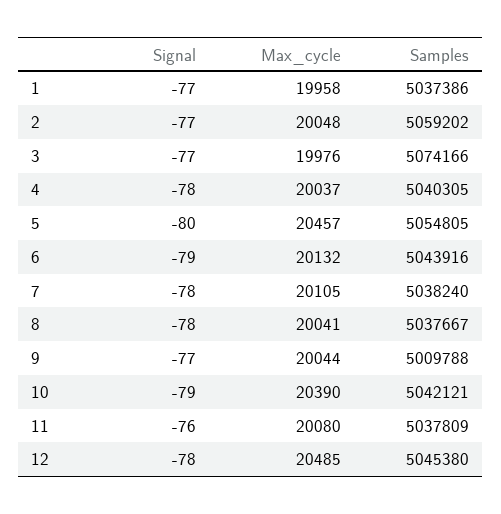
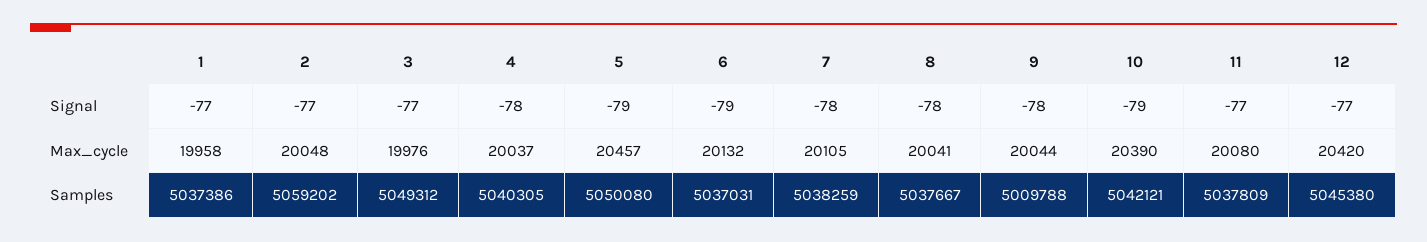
  {
    "Signal": {
      "1": -77,
      "2": -77,
      "3": -77,
      "4": -78,
-     "5": -80,
+     "5": -79,
      "6": -79,
      "7": -78,
      "8": -78,
-     "9": -77,
+     "9": -78,
      "10": -79,
-     "11": -76,
+     "11": -77,
-     "12": -78
+     "12": -77
    },
    "Max_cycle": {
      "1": 19958,
      "2": 20048,
      "3": 19976,
      "4": 20037,
      "5": 20457,
      "6": 20132,
      "7": 20105,
      "8": 20041,
      "9": 20044,
      "10": 20390,
      "11": 20080,
-     "12": 20485
+     "12": 20420
    },
    "Samples": {
      "1": 5037386,
      "2": 5059202,
-     "3": 5074166,
+     "3": 5049312,
      "4": 5040305,
-     "5": 5054805,
+     "5": 5050080,
-     "6": 5043916,
+     "6": 5037031,
-     "7": 5038240,
+     "7": 5038259,
      "8": 5037667,
      "9": 5009788,
      "10": 5042121,
      "11": 5037809,
      "12": 5045380
    }
  }

